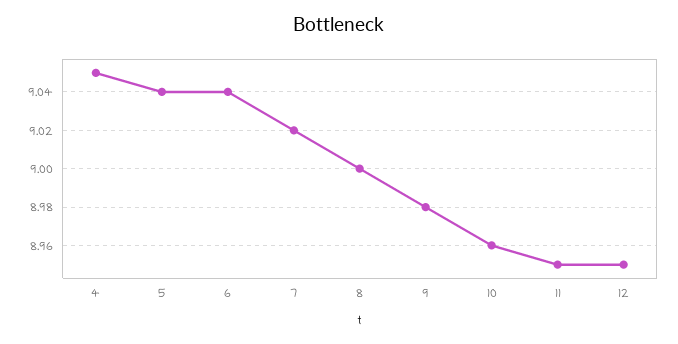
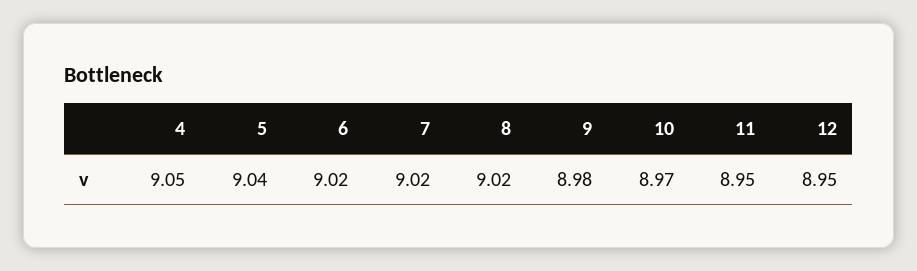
  {
    "4": 9.05,
    "5": 9.04,
-   "6": 9.04,
+   "6": 9.02,
    "7": 9.02,
-   "8": 9,
+   "8": 9.02,
    "9": 8.98,
-   "10": 8.96,
+   "10": 8.97,
    "11": 8.95,
    "12": 8.95
  }

